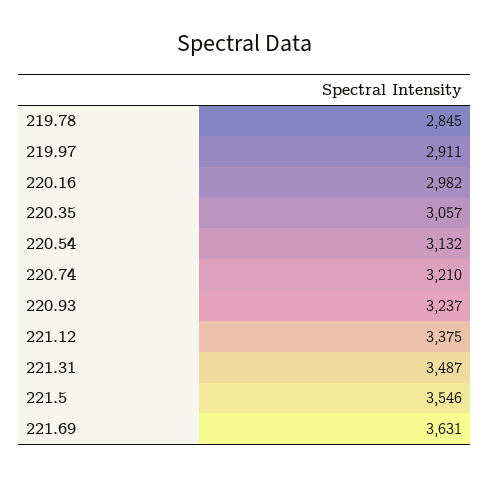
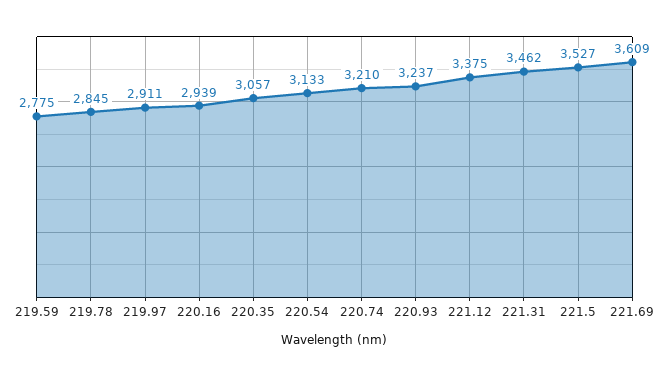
  {
    "219.78": 2845,
    "219.97": 2911,
-   "220.16": 2982,
+   "220.16": 2939,
    "220.35": 3057,
-   "220.54": 3132,
+   "220.54": 3133,
    "220.74": 3210,
    "220.93": 3237,
    "221.12": 3375,
-   "221.31": 3487,
+   "221.31": 3462,
-   "221.5": 3546,
+   "221.5": 3527,
-   "221.69": 3631
+   "221.69": 3609,
+   "219.59": 2775
  }

